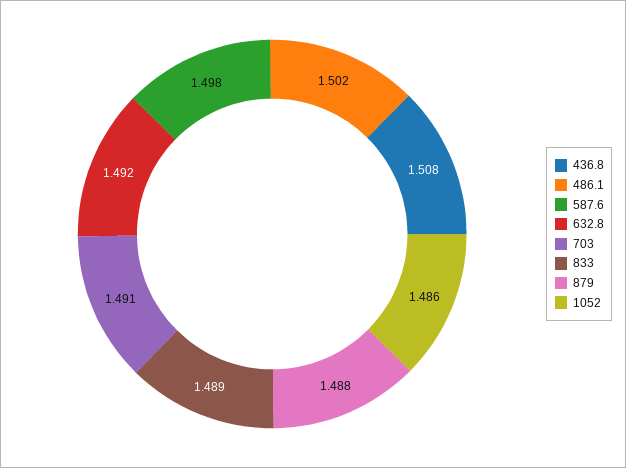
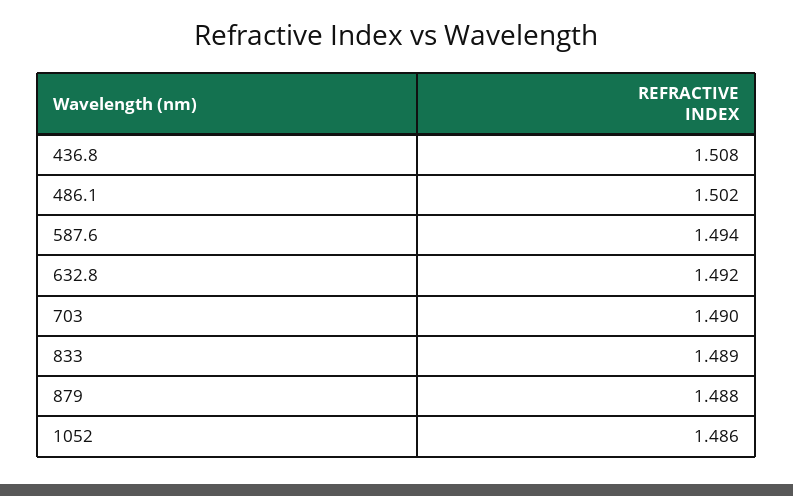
  {
    "436.8": 1.508,
    "486.1": 1.502,
-   "587.6": 1.498,
+   "587.6": 1.494,
    "632.8": 1.492,
-   "703": 1.491,
+   "703": 1.49,
    "833": 1.489,
    "879": 1.488,
    "1052": 1.486
  }

